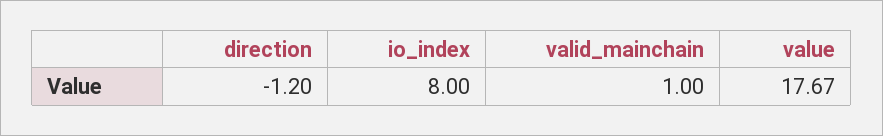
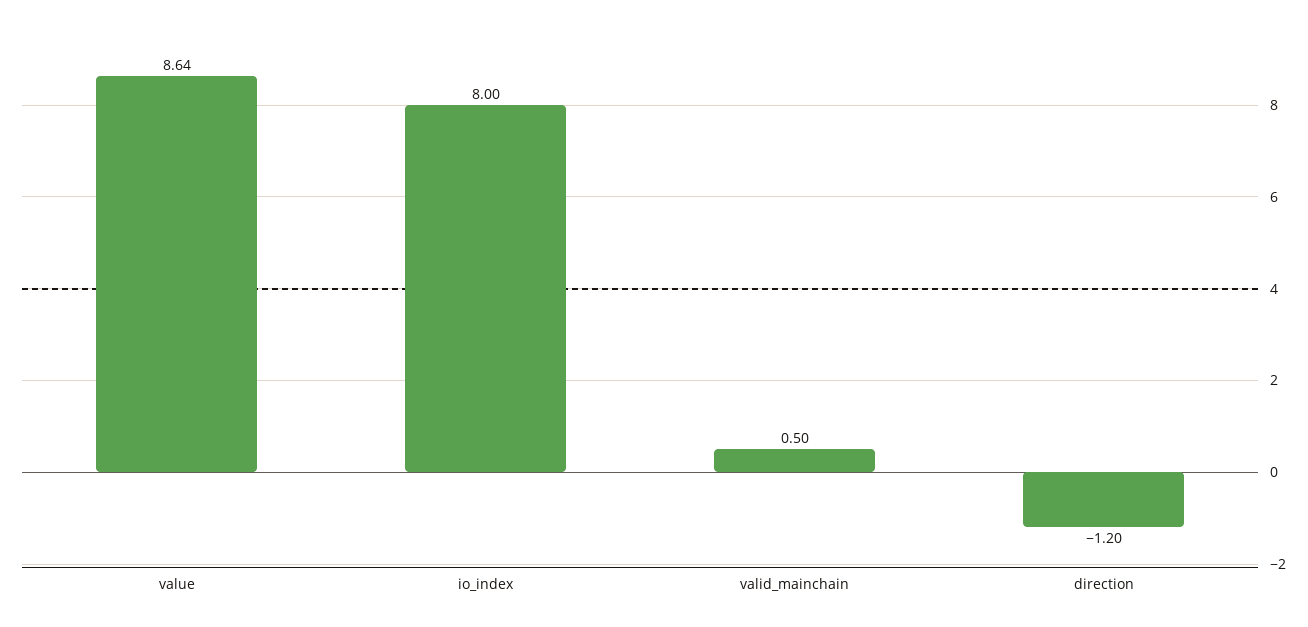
  {
    "direction": -1.2,
    "io_index": 8,
-   "valid_mainchain": 1,
+   "valid_mainchain": 0.5,
-   "value": 17.67
+   "value": 8.64
  }

